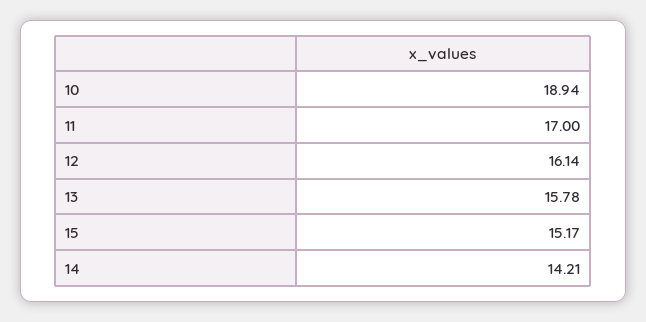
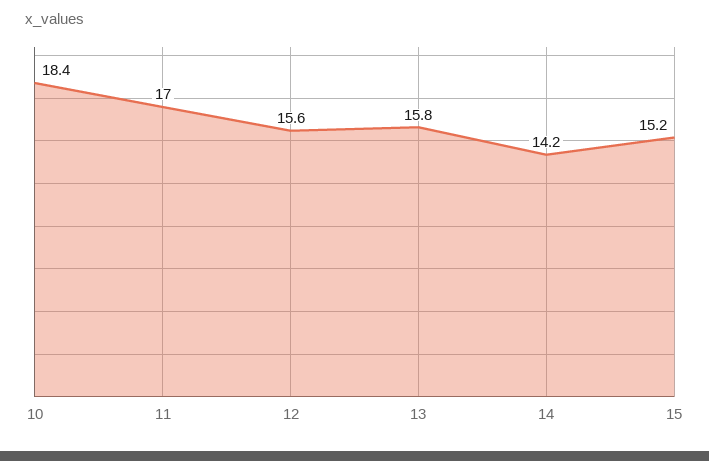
  {
-   "10": 18.94,
+   "10": 18.4,
    "11": 17,
-   "12": 16.14,
+   "12": 15.6,
    "13": 15.78,
    "15": 15.17,
    "14": 14.21
  }

